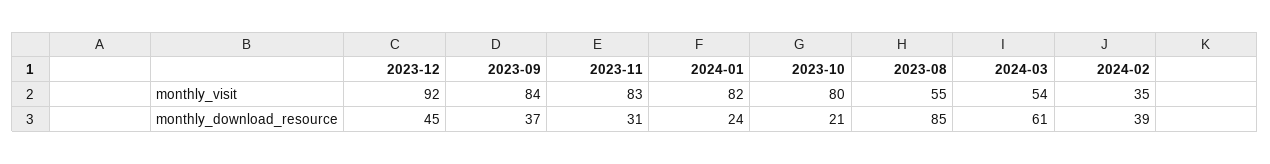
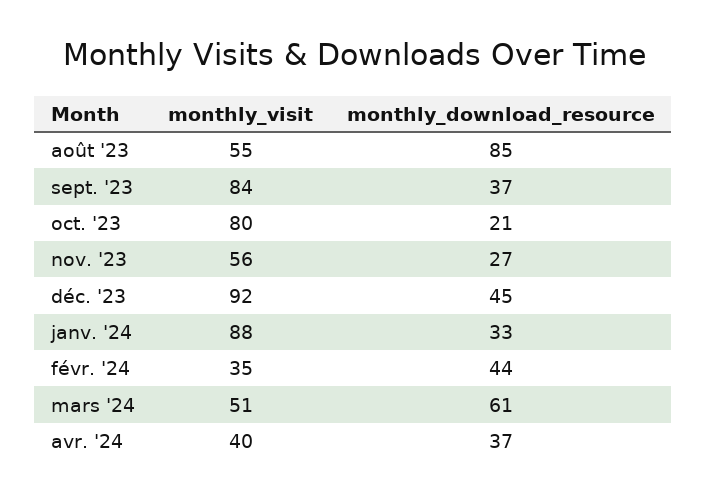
  {
    "2023-12": {
      "monthly_visit": 92,
      "monthly_download_resource": 45
    },
    "2023-09": {
      "monthly_visit": 84,
      "monthly_download_resource": 37
    },
    "2023-11": {
-     "monthly_visit": 83,
+     "monthly_visit": 56,
-     "monthly_download_resource": 31
+     "monthly_download_resource": 27
    },
    "2024-01": {
-     "monthly_visit": 82,
+     "monthly_visit": 88,
-     "monthly_download_resource": 24
+     "monthly_download_resource": 33
    },
    "2023-10": {
      "monthly_visit": 80,
      "monthly_download_resource": 21
    },
    "2023-08": {
      "monthly_visit": 55,
      "monthly_download_resource": 85
    },
    "2024-03": {
-     "monthly_visit": 54,
+     "monthly_visit": 51,
      "monthly_download_resource": 61
    },
    "2024-02": {
      "monthly_visit": 35,
-     "monthly_download_resource": 39
+     "monthly_download_resource": 44
-   }
+   },
+   "avr. '24": {
+     "monthly_visit": 40,
+     "monthly_download_resource": 37
+   }
  }

